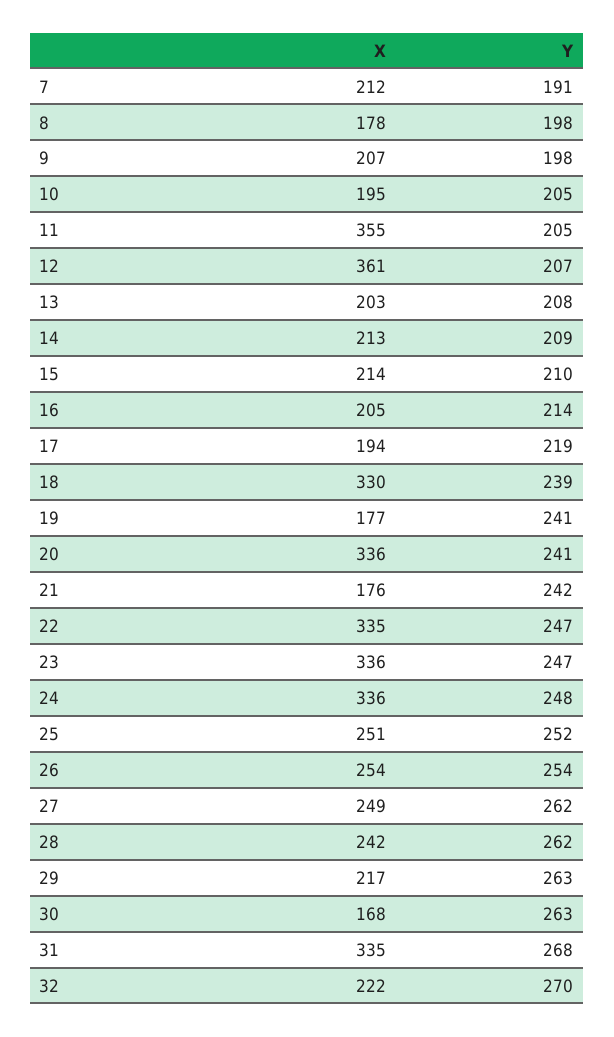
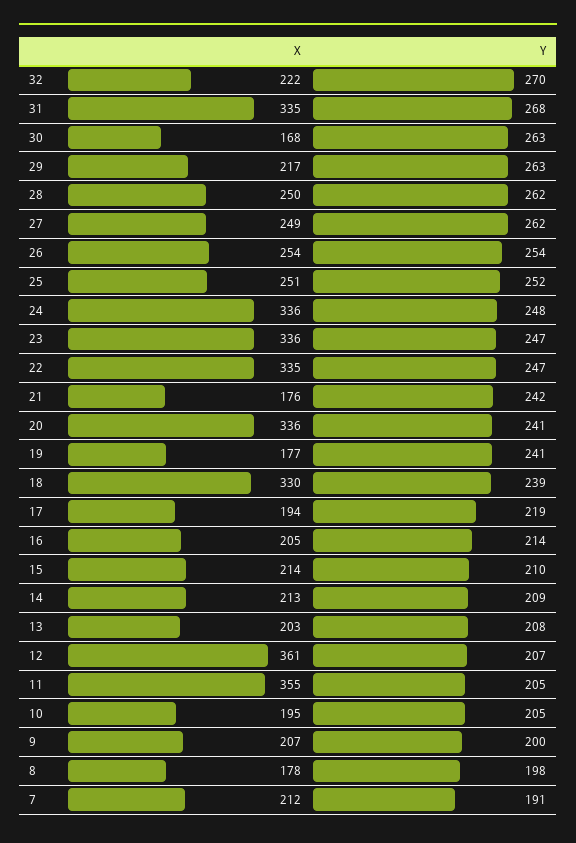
  {
    "X": {
      "7": 212,
      "8": 178,
      "9": 207,
      "10": 195,
      "11": 355,
      "12": 361,
      "13": 203,
      "14": 213,
      "15": 214,
      "16": 205,
      "17": 194,
      "18": 330,
      "19": 177,
      "20": 336,
      "21": 176,
      "22": 335,
      "23": 336,
      "24": 336,
      "25": 251,
      "26": 254,
      "27": 249,
-     "28": 242,
+     "28": 250,
      "29": 217,
      "30": 168,
      "31": 335,
      "32": 222
    },
    "Y": {
      "7": 191,
      "8": 198,
-     "9": 198,
+     "9": 200,
      "10": 205,
      "11": 205,
      "12": 207,
      "13": 208,
      "14": 209,
      "15": 210,
      "16": 214,
      "17": 219,
      "18": 239,
      "19": 241,
      "20": 241,
      "21": 242,
      "22": 247,
      "23": 247,
      "24": 248,
      "25": 252,
      "26": 254,
      "27": 262,
      "28": 262,
      "29": 263,
      "30": 263,
      "31": 268,
      "32": 270
    }
  }

